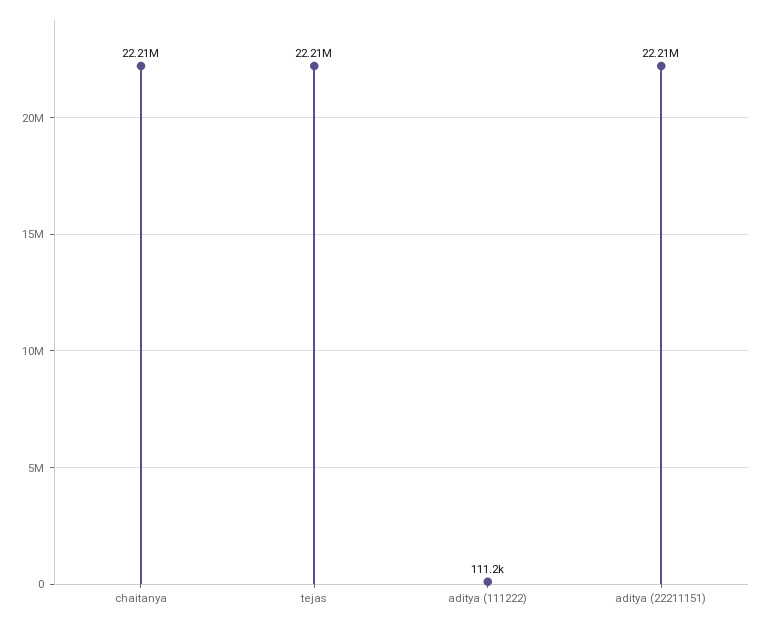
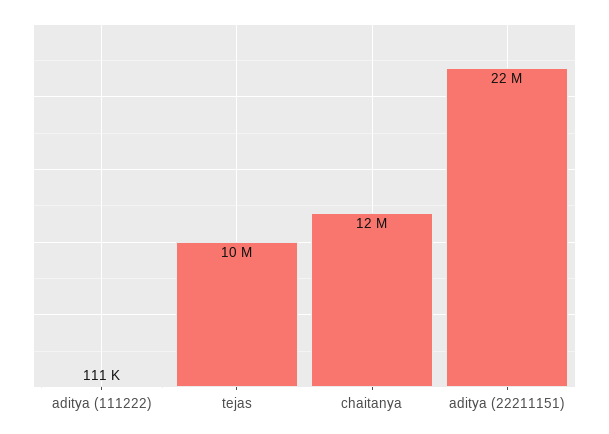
  {
-   "chaitanya": 22210000,
+   "chaitanya": 12000000,
-   "tejas": 22210000,
+   "tejas": 10000000,
    "aditya (111222)": 111200,
    "aditya (22211151)": 22210000
  }

